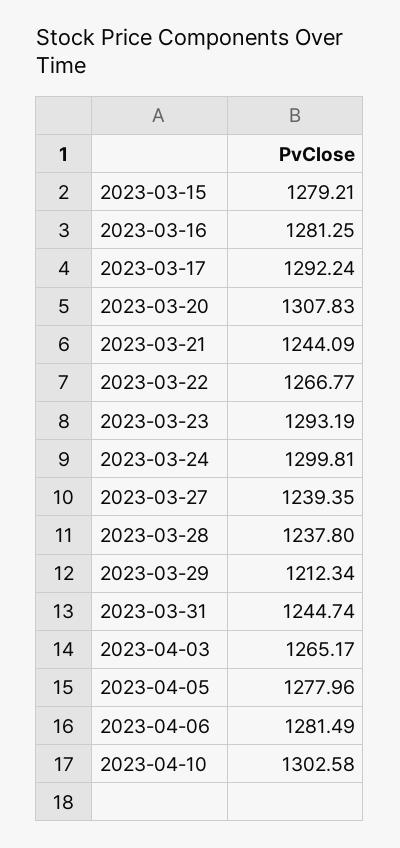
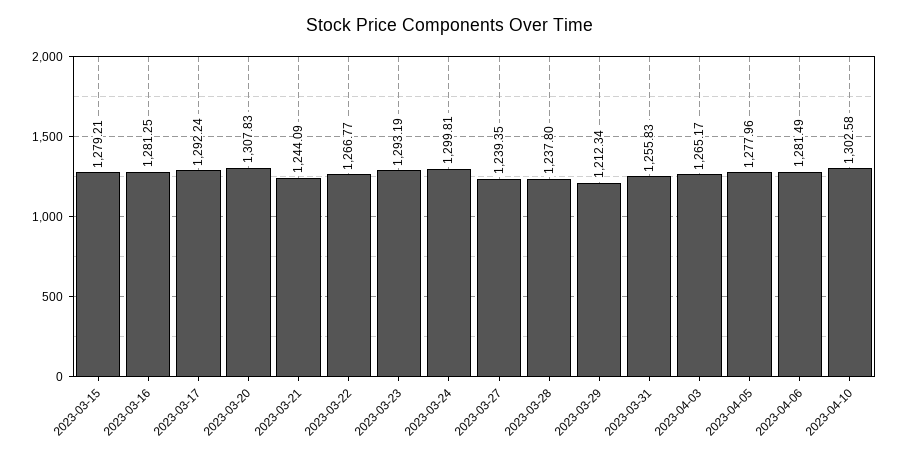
  {
    "2023-03-15": 1279.21,
    "2023-03-16": 1281.25,
    "2023-03-17": 1292.24,
    "2023-03-20": 1307.83,
    "2023-03-21": 1244.09,
    "2023-03-22": 1266.77,
    "2023-03-23": 1293.19,
    "2023-03-24": 1299.81,
    "2023-03-27": 1239.35,
    "2023-03-28": 1237.8,
    "2023-03-29": 1212.34,
-   "2023-03-31": 1244.74,
+   "2023-03-31": 1255.83,
    "2023-04-03": 1265.17,
    "2023-04-05": 1277.96,
    "2023-04-06": 1281.49,
    "2023-04-10": 1302.58
  }

